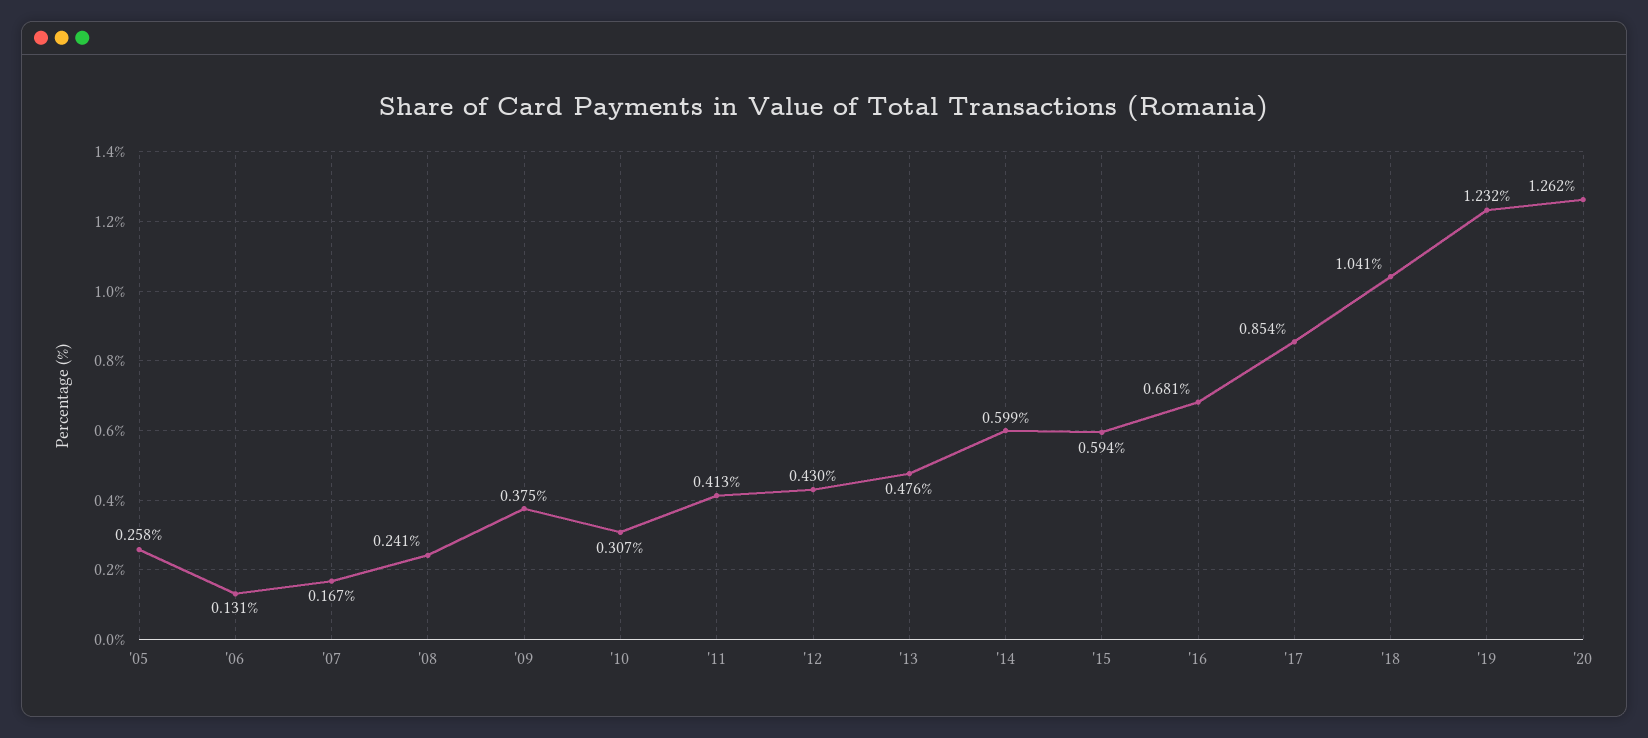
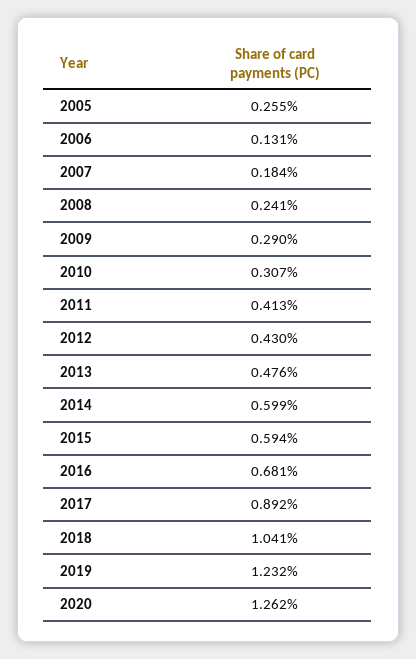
  {
-   "'05": 0.258,
+   "'05": 0.255,
    "'06": 0.131,
-   "'07": 0.167,
+   "'07": 0.184,
    "'08": 0.241,
-   "'09": 0.375,
+   "'09": 0.29,
    "'10": 0.307,
    "'11": 0.413,
    "'12": 0.43,
    "'13": 0.476,
    "'14": 0.599,
    "'15": 0.594,
    "'16": 0.681,
-   "'17": 0.854,
+   "'17": 0.892,
    "'18": 1.041,
    "'19": 1.232,
    "'20": 1.262
  }

